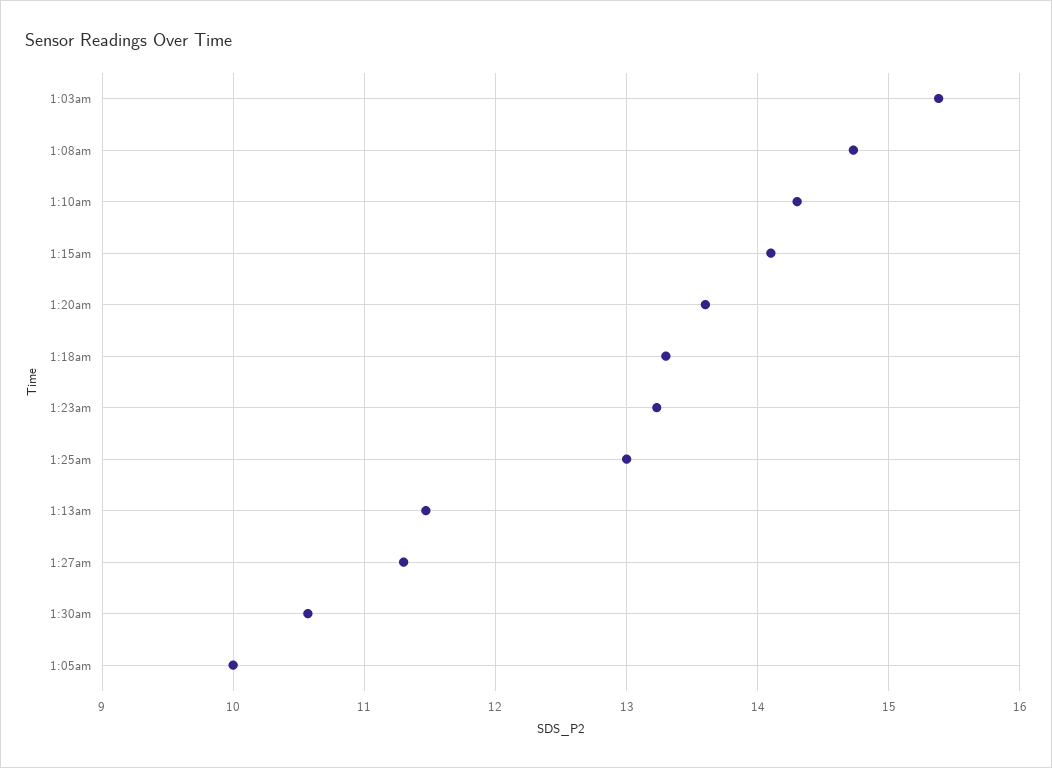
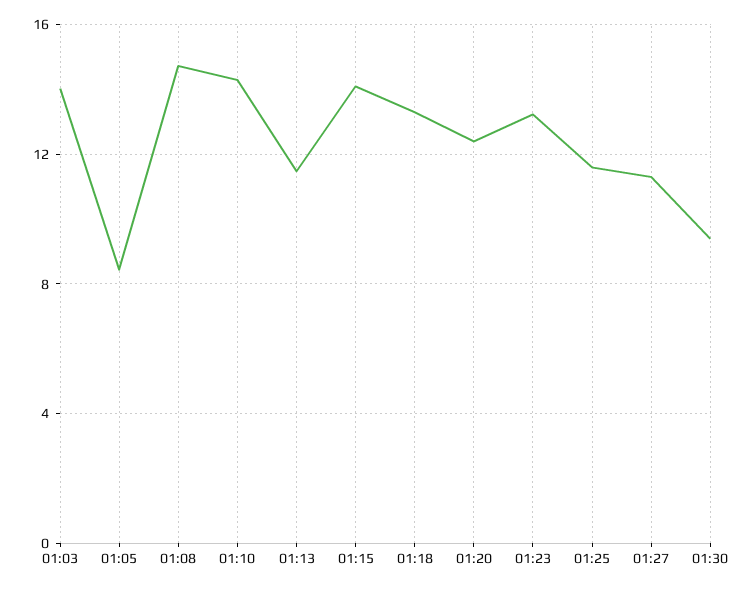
  {
-   "1:03am": 15.4,
+   "1:03am": 14,
    "1:08am": 14.7,
    "1:10am": 14.3,
    "1:15am": 14.1,
-   "1:20am": 13.6,
+   "1:20am": 12.5,
    "1:18am": 13.3,
    "1:23am": 13.2,
-   "1:25am": 13,
+   "1:25am": 11.5,
    "1:13am": 11.5,
    "1:27am": 11.3,
-   "1:30am": 10.6,
+   "1:30am": 9.5,
-   "1:05am": 10
+   "1:05am": 8.5
  }

